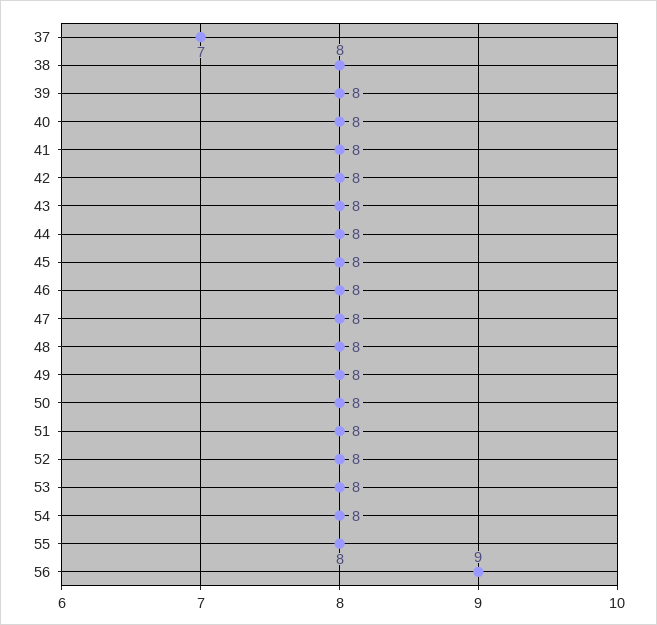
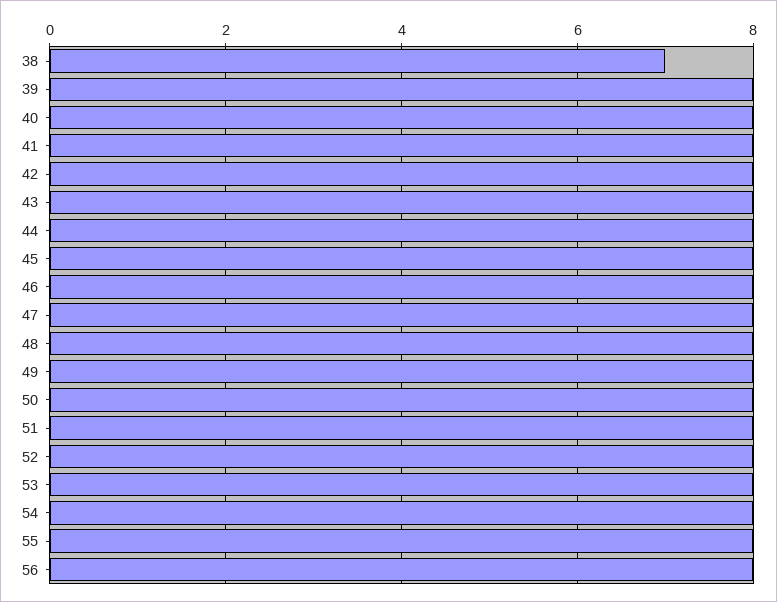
  {
-   "37": 7,
-   "38": 8,
+   "38": 7,
    "39": 8,
    "40": 8,
    "41": 8,
    "42": 8,
    "43": 8,
    "44": 8,
    "45": 8,
    "46": 8,
    "47": 8,
    "48": 8,
    "49": 8,
    "50": 8,
    "51": 8,
    "52": 8,
    "53": 8,
    "54": 8,
    "55": 8,
-   "56": 9
+   "56": 8
  }

